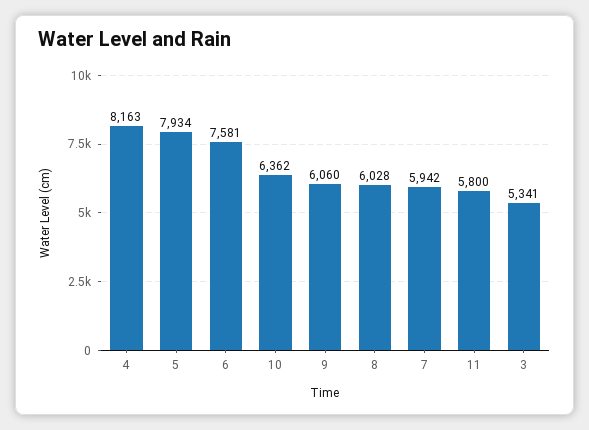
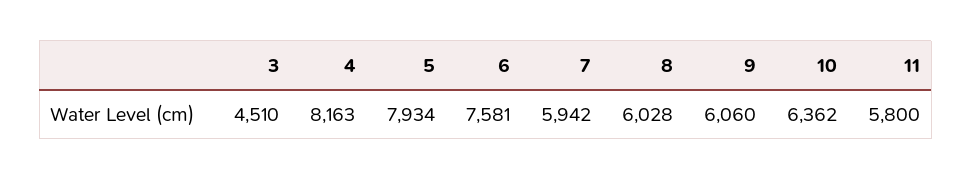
  {
    "4": 8163,
    "5": 7934,
    "6": 7581,
    "10": 6362,
    "9": 6060,
    "8": 6028,
    "7": 5942,
    "11": 5800,
-   "3": 5341
+   "3": 4510
  }

